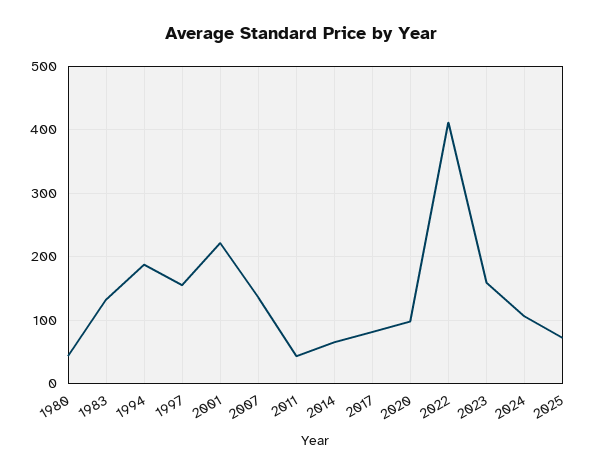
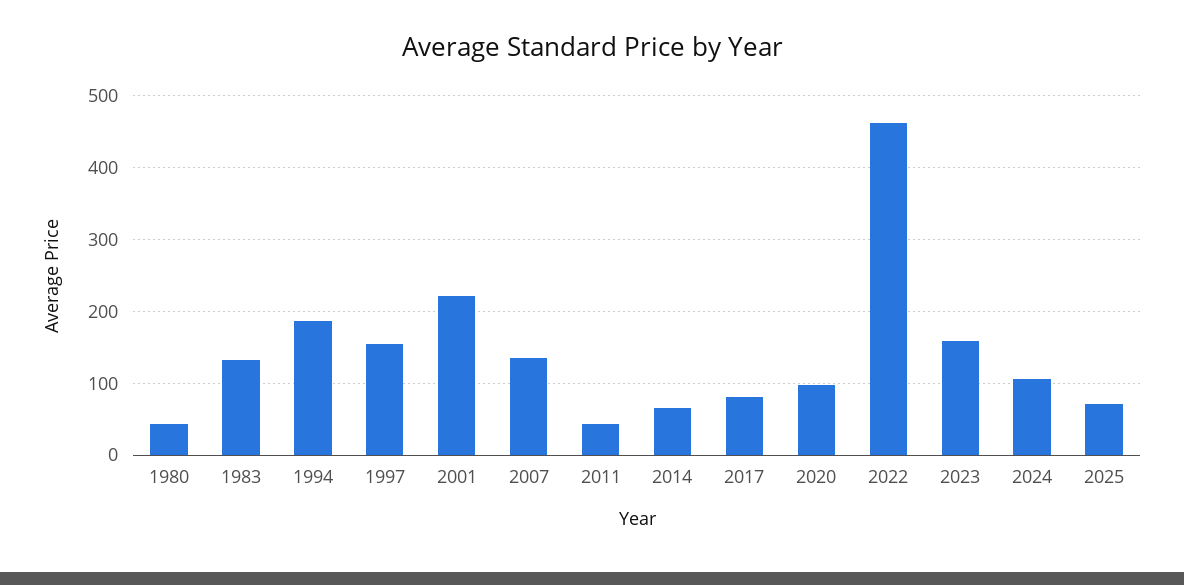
  {
    "1980": 40,
    "1983": 130,
    "1994": 190,
    "1997": 160,
    "2001": 220,
    "2007": 140,
    "2011": 40,
    "2014": 70,
    "2017": 80,
    "2020": 100,
-   "2022": 410,
+   "2022": 460,
    "2023": 160,
    "2024": 110,
    "2025": 70
  }

